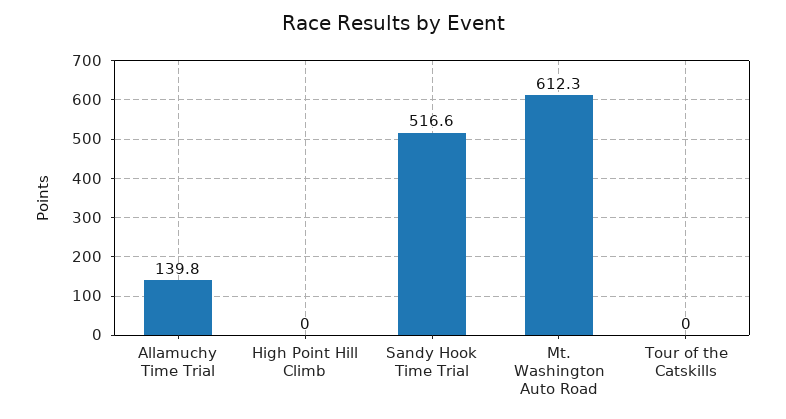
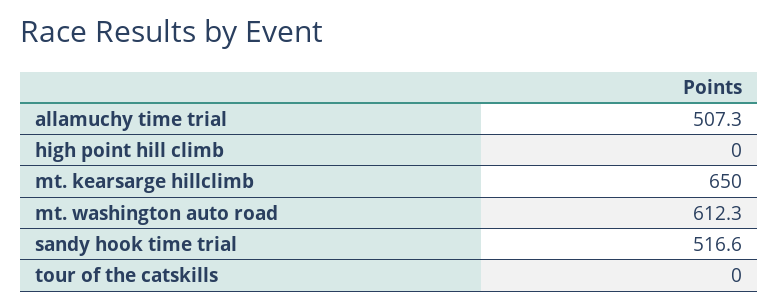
  {
-   "Allamuchy Time Trial": 139.8,
+   "Allamuchy Time Trial": 507.3,
    "High Point Hill Climb": 0,
    "Sandy Hook Time Trial": 516.6,
    "Mt. Washington Auto Road": 612.3,
-   "Tour of the Catskills": 0
+   "Tour of the Catskills": 0,
+   "mt. kearsarge hillclimb": 650
  }

